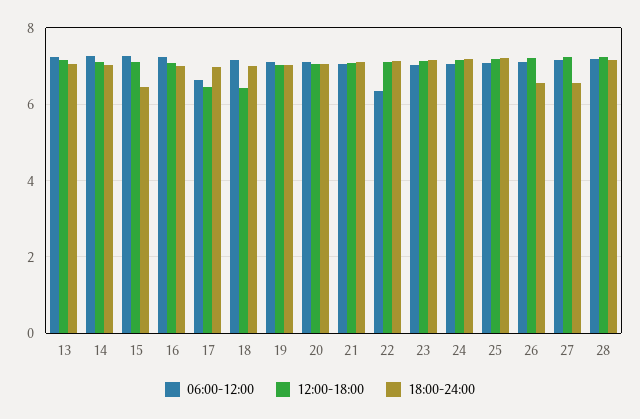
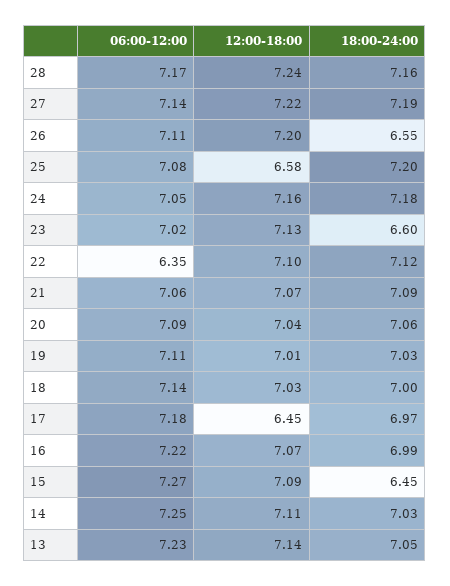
  {
    "06:00-12:00": {
      "13": 7.23,
      "14": 7.25,
      "15": 7.27,
      "16": 7.22,
-     "17": 6.6,
+     "17": 7.18,
      "18": 7.14,
      "19": 7.11,
      "20": 7.09,
      "21": 7.06,
      "22": 6.35,
      "23": 7.02,
      "24": 7.05,
      "25": 7.08,
      "26": 7.11,
      "27": 7.14,
      "28": 7.17
    },
    "12:00-18:00": {
      "13": 7.14,
      "14": 7.11,
      "15": 7.09,
      "16": 7.07,
      "17": 6.45,
-     "18": 6.4,
+     "18": 7.03,
      "19": 7.01,
      "20": 7.04,
      "21": 7.07,
      "22": 7.1,
      "23": 7.13,
      "24": 7.16,
-     "25": 7.2,
+     "25": 6.58,
      "26": 7.2,
      "27": 7.22,
      "28": 7.24
    },
    "18:00-24:00": {
      "13": 7.05,
      "14": 7.03,
      "15": 6.45,
      "16": 6.99,
      "17": 6.97,
      "18": 7,
      "19": 7.03,
      "20": 7.06,
      "21": 7.09,
      "22": 7.12,
-     "23": 7.2,
+     "23": 6.6,
      "24": 7.18,
      "25": 7.2,
      "26": 6.55,
-     "27": 6.6,
+     "27": 7.19,
      "28": 7.16
    }
  }

